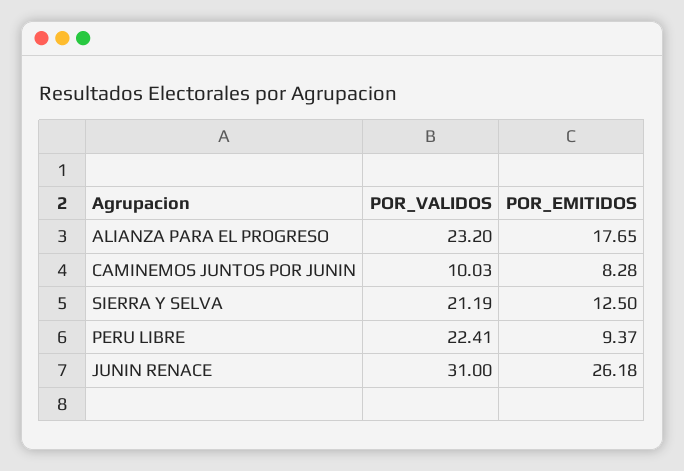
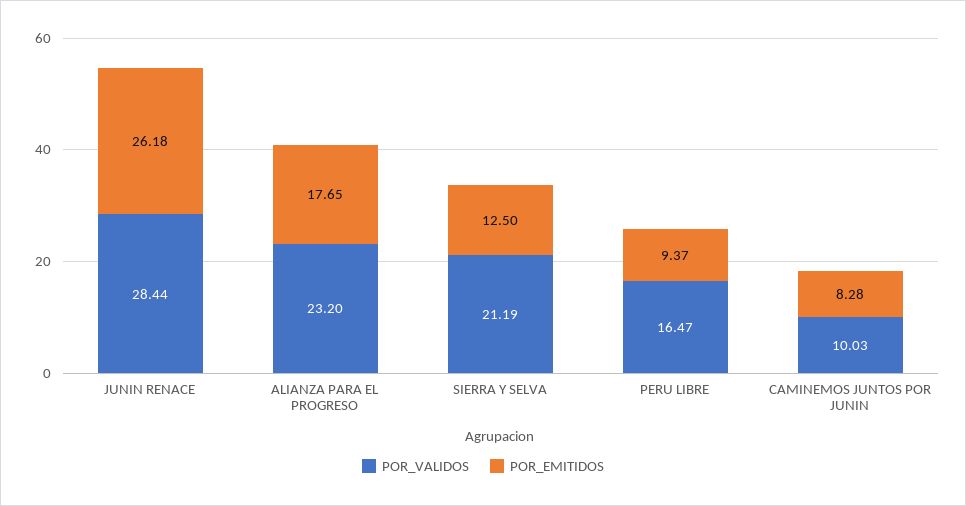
  {
    "POR_VALIDOS": {
      "ALIANZA PARA EL PROGRESO": 23.2,
      "CAMINEMOS JUNTOS POR JUNIN": 10.03,
      "SIERRA Y SELVA": 21.19,
-     "PERU LIBRE": 22.41,
+     "PERU LIBRE": 16.47,
-     "JUNIN RENACE": 31
+     "JUNIN RENACE": 28.44
    },
    "POR_EMITIDOS": {
      "ALIANZA PARA EL PROGRESO": 17.65,
      "CAMINEMOS JUNTOS POR JUNIN": 8.28,
      "SIERRA Y SELVA": 12.5,
      "PERU LIBRE": 9.37,
      "JUNIN RENACE": 26.18
    }
  }

